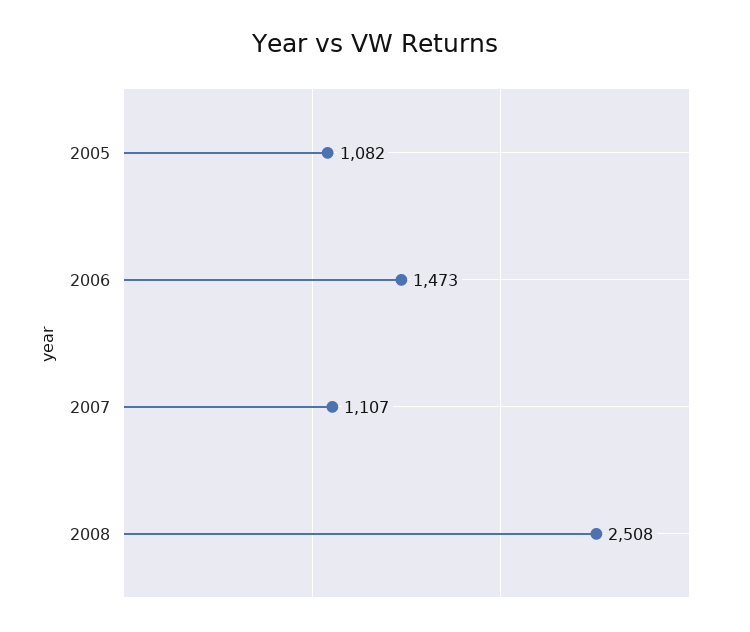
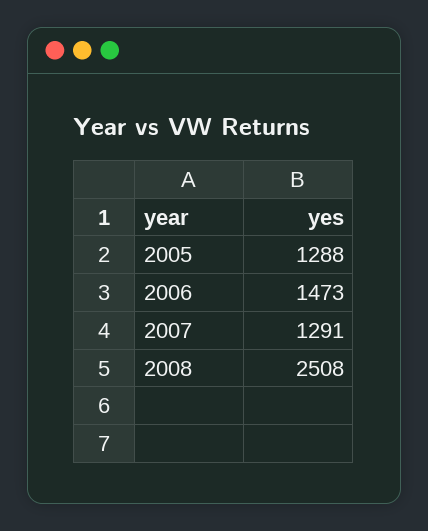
  {
-   "2005": 1082,
+   "2005": 1288,
    "2006": 1473,
-   "2007": 1107,
+   "2007": 1291,
    "2008": 2508
  }

